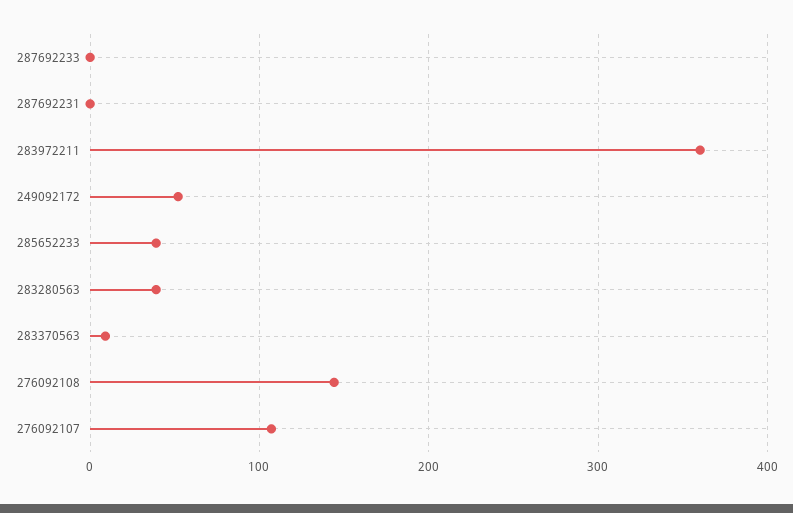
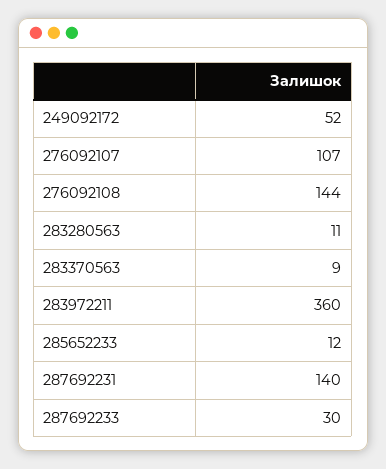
  {
-   "287692233": 0,
+   "287692233": 30,
-   "287692231": 0,
+   "287692231": 140,
    "283972211": 360,
    "249092172": 52,
-   "285652233": 40,
+   "285652233": 12,
-   "283280563": 40,
+   "283280563": 11,
    "283370563": 9,
    "276092108": 144,
    "276092107": 107
  }

